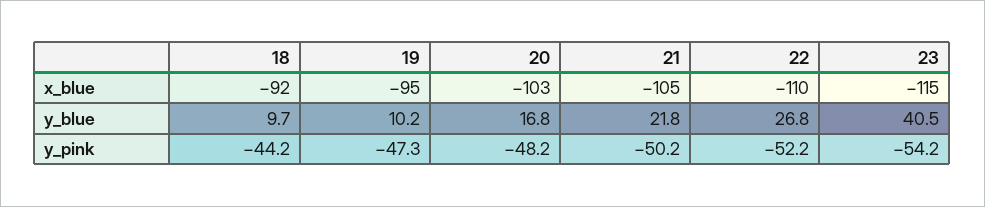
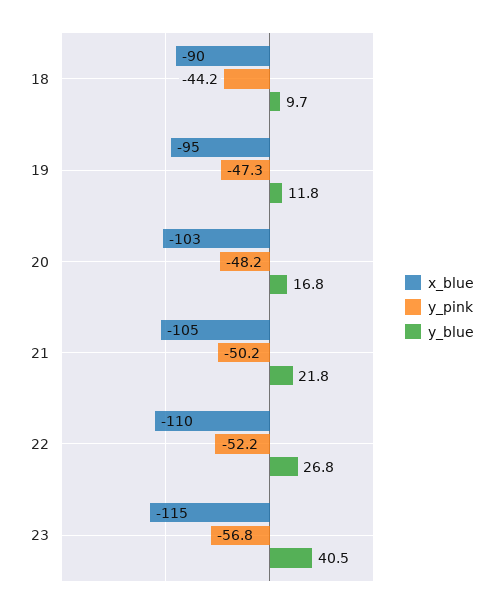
  {
    "x_blue": {
-     "18": -92,
+     "18": -90,
      "19": -95,
      "20": -103,
      "21": -105,
      "22": -110,
      "23": -115
    },
    "y_blue": {
      "18": 9.7,
-     "19": 10.2,
+     "19": 11.8,
      "20": 16.8,
      "21": 21.8,
      "22": 26.8,
      "23": 40.5
    },
    "y_pink": {
      "18": -44.2,
      "19": -47.3,
      "20": -48.2,
      "21": -50.2,
      "22": -52.2,
-     "23": -54.2
+     "23": -56.8
    }
  }

